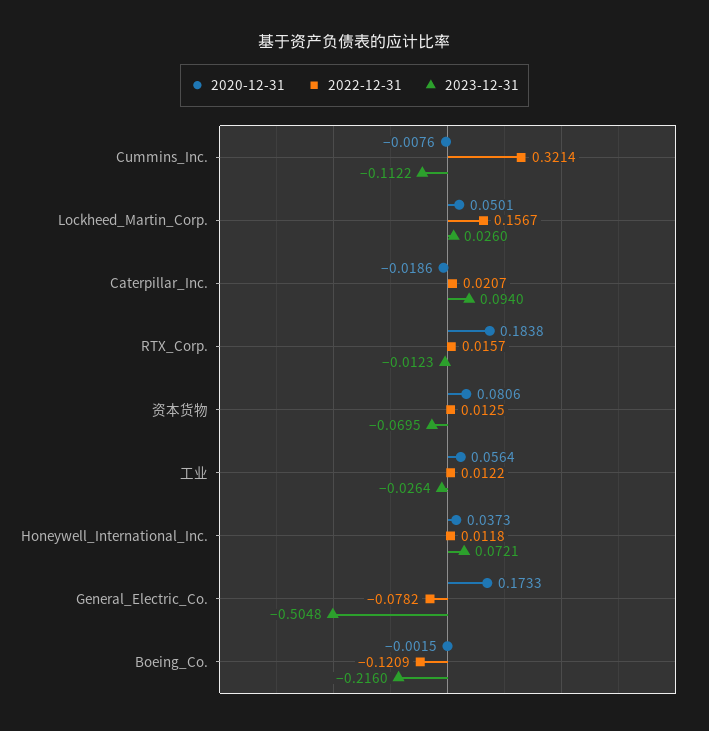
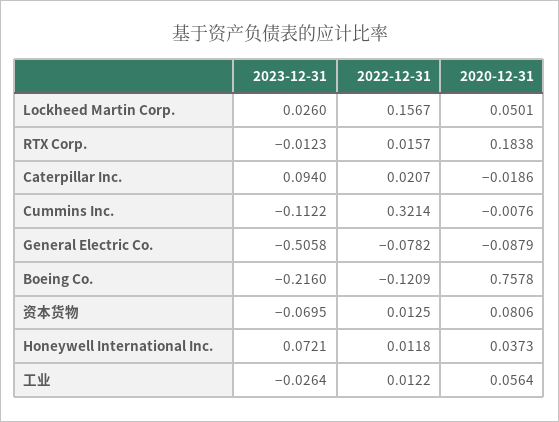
  {
    "2020-12-31": {
      "Cummins_Inc.": -0.0076,
      "Lockheed_Martin_Corp.": 0.0501,
      "Caterpillar_Inc.": -0.0186,
      "RTX_Corp.": 0.1838,
      "资本货物": 0.0806,
      "工业": 0.0564,
      "Honeywell_International_Inc.": 0.0373,
-     "General_Electric_Co.": 0.1733,
+     "General_Electric_Co.": -0.0879,
-     "Boeing_Co.": -0.0015
+     "Boeing_Co.": 0.7578
    },
    "2022-12-31": {
      "Cummins_Inc.": 0.3214,
      "Lockheed_Martin_Corp.": 0.1567,
      "Caterpillar_Inc.": 0.0207,
      "RTX_Corp.": 0.0157,
      "资本货物": 0.0125,
      "工业": 0.0122,
      "Honeywell_International_Inc.": 0.0118,
      "General_Electric_Co.": -0.0782,
      "Boeing_Co.": -0.1209
    },
    "2023-12-31": {
      "Cummins_Inc.": -0.1122,
      "Lockheed_Martin_Corp.": 0.026,
      "Caterpillar_Inc.": 0.094,
      "RTX_Corp.": -0.0123,
      "资本货物": -0.0695,
      "工业": -0.0264,
      "Honeywell_International_Inc.": 0.0721,
-     "General_Electric_Co.": -0.5048,
+     "General_Electric_Co.": -0.5058,
      "Boeing_Co.": -0.216
    }
  }

